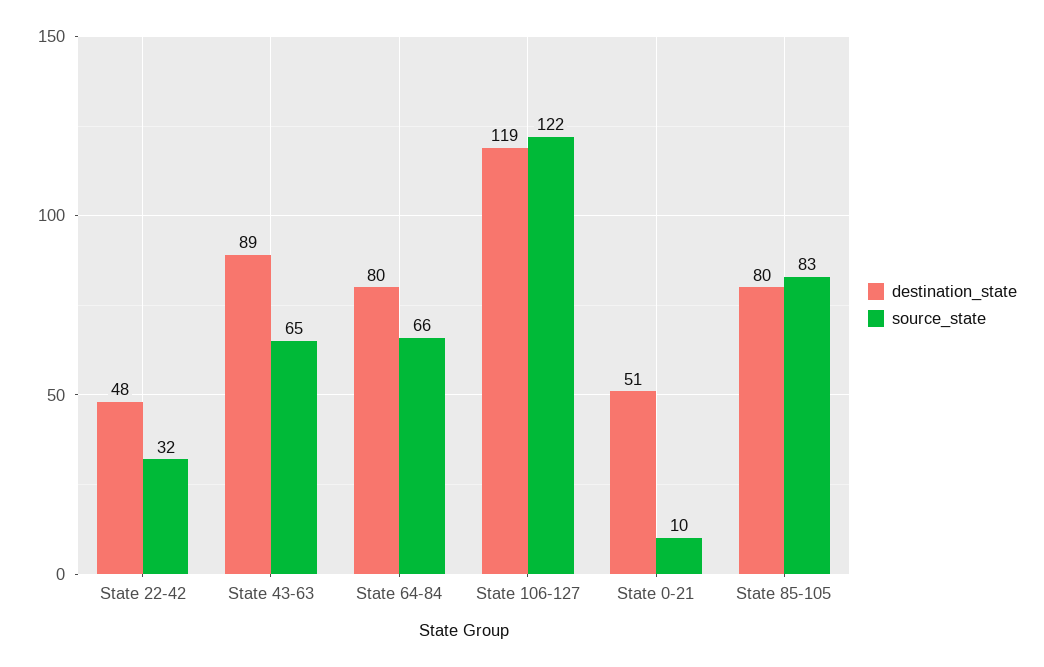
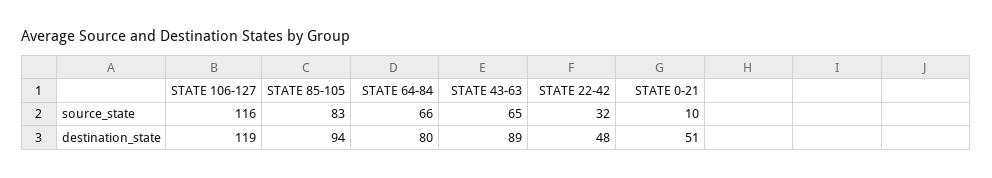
  {
    "destination_state": {
      "State 22-42": 48,
      "State 43-63": 89,
      "State 64-84": 80,
      "State 106-127": 119,
      "State 0-21": 51,
-     "State 85-105": 80
+     "State 85-105": 94
    },
    "source_state": {
      "State 22-42": 32,
      "State 43-63": 65,
      "State 64-84": 66,
-     "State 106-127": 122,
+     "State 106-127": 116,
      "State 0-21": 10,
      "State 85-105": 83
    }
  }

